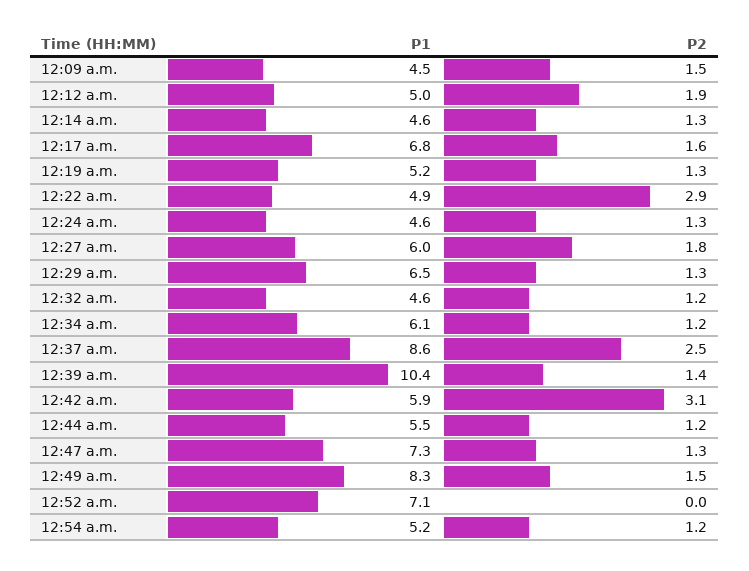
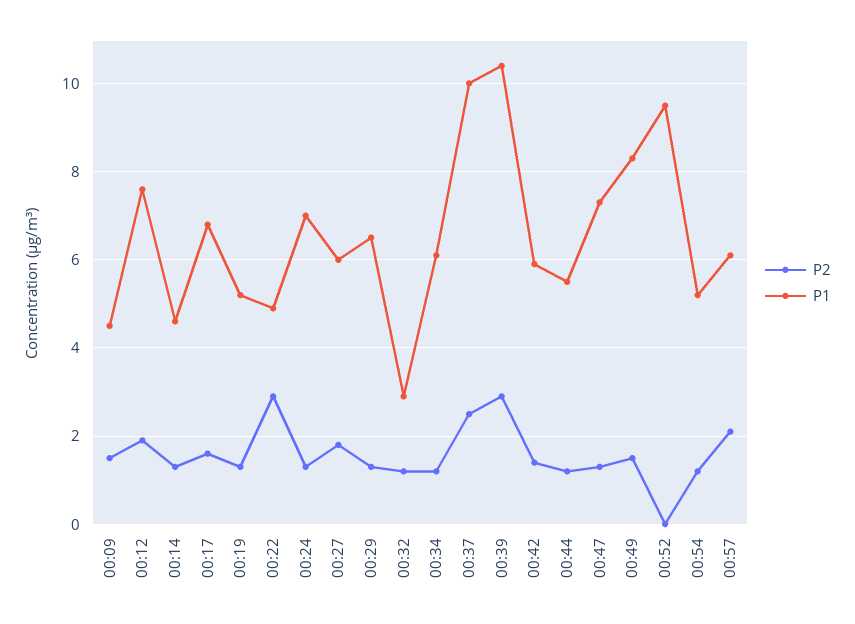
  {
    "P1": {
      "12:09 a.m.": 4.5,
-     "12:12 a.m.": 5,
+     "12:12 a.m.": 7.5,
      "12:14 a.m.": 4.6,
      "12:17 a.m.": 6.8,
      "12:19 a.m.": 5.2,
      "12:22 a.m.": 4.9,
-     "12:24 a.m.": 4.6,
+     "12:24 a.m.": 7,
      "12:27 a.m.": 6,
      "12:29 a.m.": 6.5,
-     "12:32 a.m.": 4.6,
+     "12:32 a.m.": 3,
      "12:34 a.m.": 6.1,
-     "12:37 a.m.": 8.6,
+     "12:37 a.m.": 10,
      "12:39 a.m.": 10.4,
      "12:42 a.m.": 5.9,
      "12:44 a.m.": 5.5,
      "12:47 a.m.": 7.3,
      "12:49 a.m.": 8.3,
-     "12:52 a.m.": 7.1,
+     "12:52 a.m.": 9.5,
-     "12:54 a.m.": 5.2
+     "12:54 a.m.": 5.2,
+     "00:57": 6
    },
    "P2": {
      "12:09 a.m.": 1.5,
      "12:12 a.m.": 1.9,
      "12:14 a.m.": 1.3,
      "12:17 a.m.": 1.6,
      "12:19 a.m.": 1.3,
      "12:22 a.m.": 2.9,
      "12:24 a.m.": 1.3,
      "12:27 a.m.": 1.8,
      "12:29 a.m.": 1.3,
      "12:32 a.m.": 1.2,
      "12:34 a.m.": 1.2,
      "12:37 a.m.": 2.5,
-     "12:39 a.m.": 1.4,
+     "12:39 a.m.": 3,
-     "12:42 a.m.": 3.1,
+     "12:42 a.m.": 1.5,
      "12:44 a.m.": 1.2,
      "12:47 a.m.": 1.3,
      "12:49 a.m.": 1.5,
      "12:52 a.m.": 0,
-     "12:54 a.m.": 1.2
+     "12:54 a.m.": 1.2,
+     "00:57": 2
    }
  }

